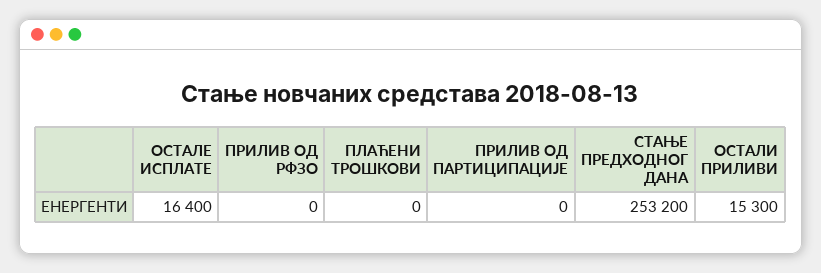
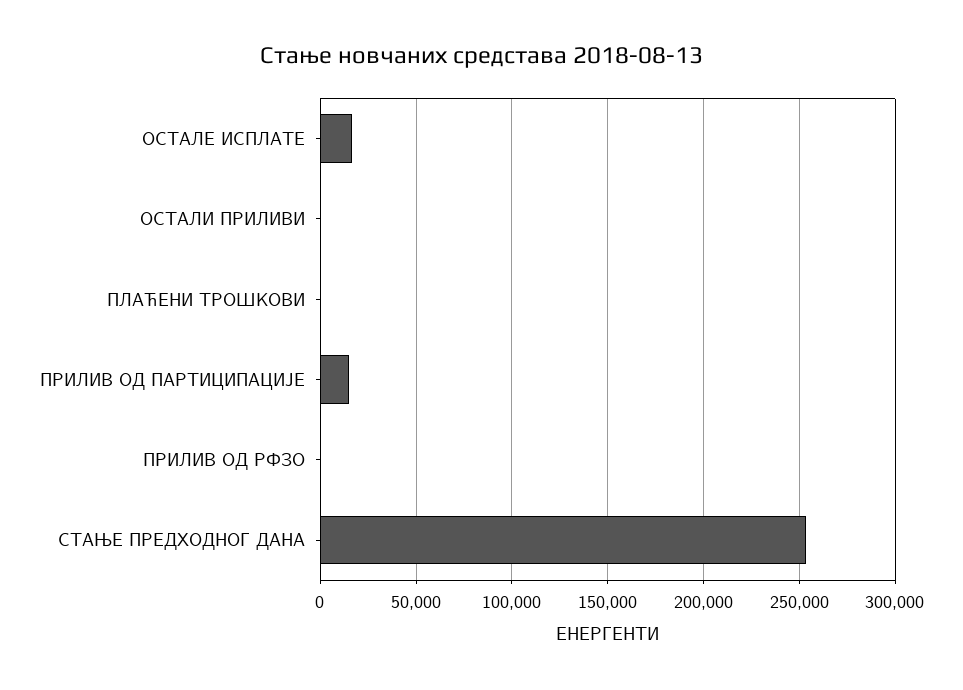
  {
    "ОСТАЛЕ ИСПЛАТЕ": 16400,
    "ПРИЛИВ ОД РФЗО": 0,
    "ПЛАЋЕНИ ТРОШКОВИ": 0,
-   "ПРИЛИВ ОД ПАРТИЦИПАЦИЈЕ": 0,
+   "ПРИЛИВ ОД ПАРТИЦИПАЦИЈЕ": 15000,
    "СТАЊЕ ПРЕДХОДНОГ ДАНА": 253200,
-   "ОСТАЛИ ПРИЛИВИ": 15300
+   "ОСТАЛИ ПРИЛИВИ": 0
  }

